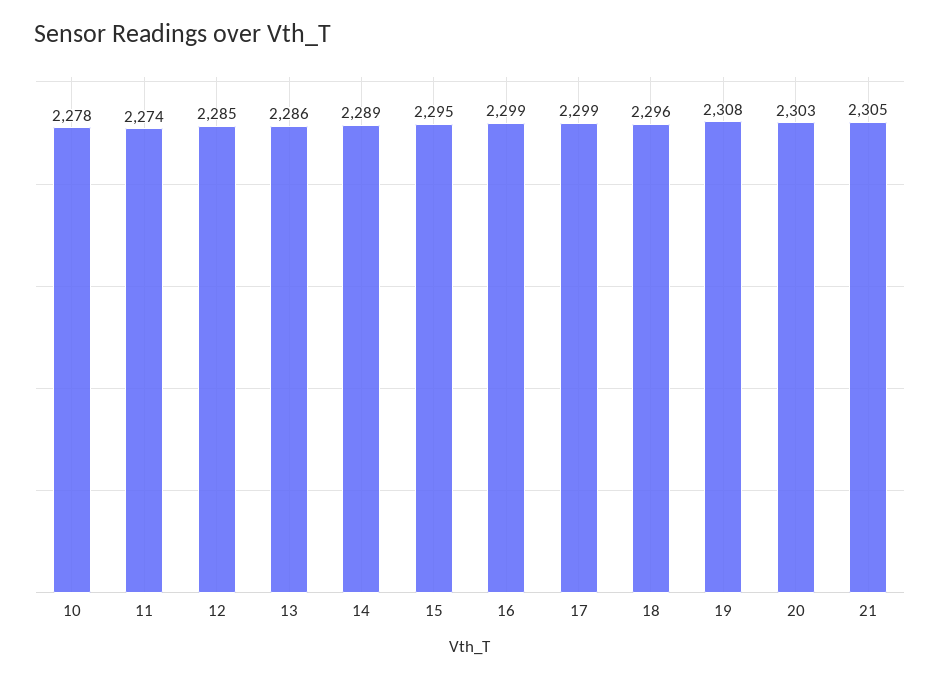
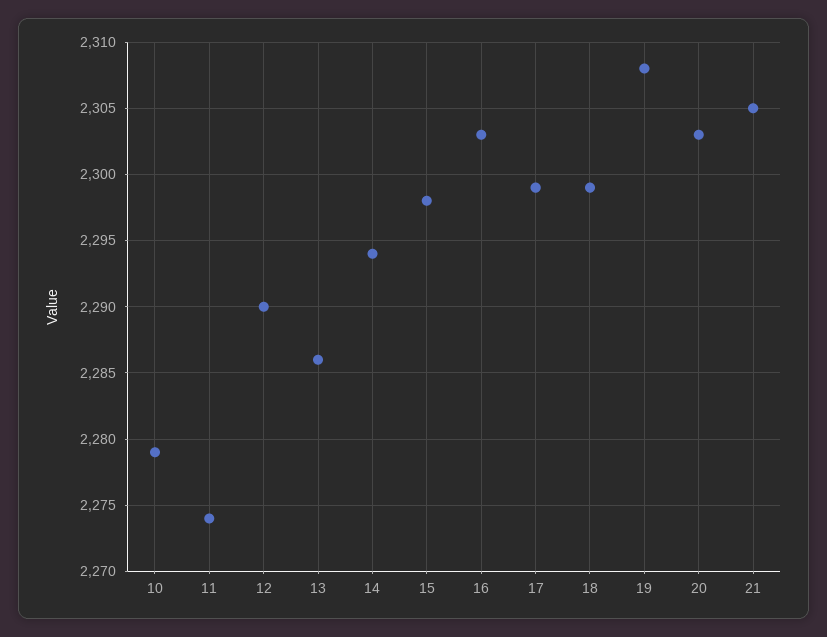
  {
-   "10": 2278,
+   "10": 2279,
    "11": 2274,
-   "12": 2285,
+   "12": 2290,
    "13": 2286,
-   "14": 2289,
+   "14": 2294,
-   "15": 2295,
+   "15": 2298,
-   "16": 2299,
+   "16": 2303,
    "17": 2299,
-   "18": 2296,
+   "18": 2299,
    "19": 2308,
    "20": 2303,
    "21": 2305
  }

